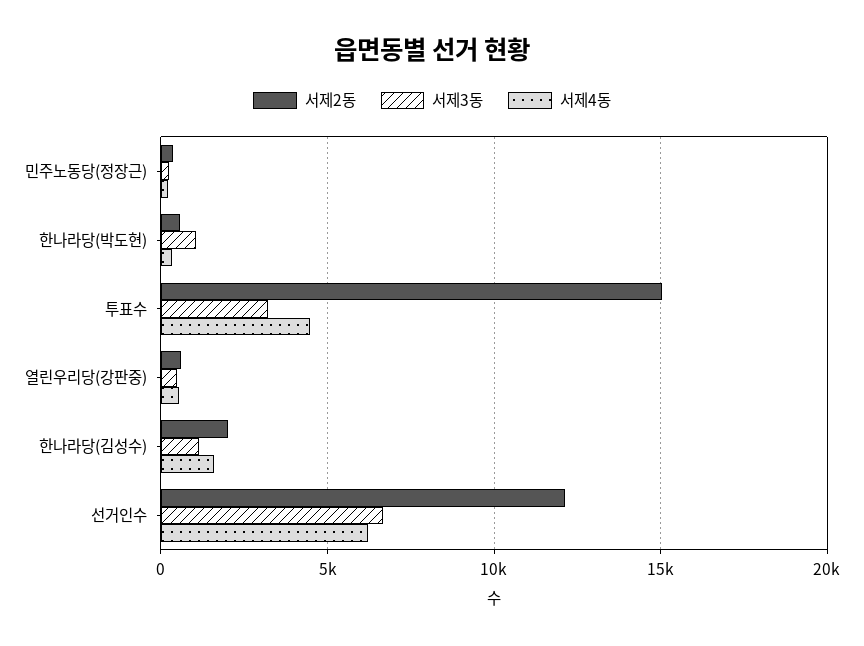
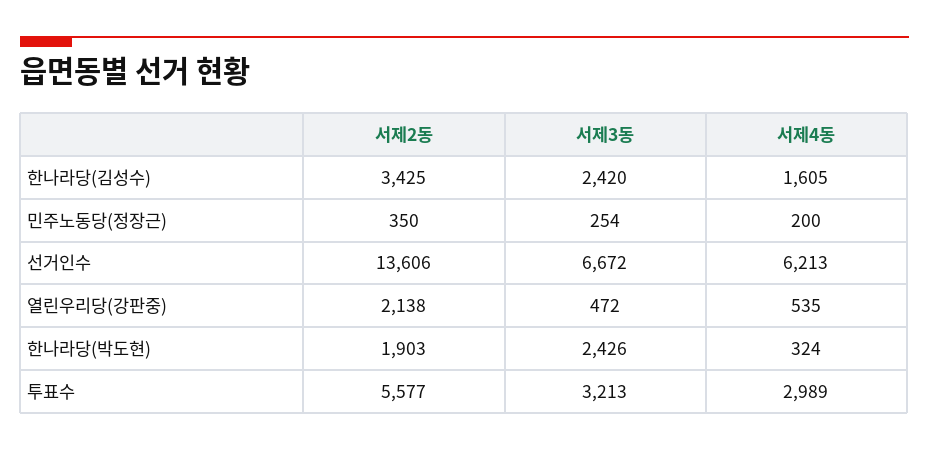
  {
    "서제2동": {
      "민주노동당(정장근)": 350,
-     "한나라당(박도현)": 500,
+     "한나라당(박도현)": 1903,
-     "투표수": 15000,
+     "투표수": 5577,
-     "열린우리당(강판중)": 500,
+     "열린우리당(강판중)": 2138,
-     "한나라당(김성수)": 2000,
+     "한나라당(김성수)": 3425,
-     "선거인수": 12000
+     "선거인수": 13606
    },
    "서제3동": {
      "민주노동당(정장근)": 254,
-     "한나라당(박도현)": 1000,
+     "한나라당(박도현)": 2426,
      "투표수": 3213,
      "열린우리당(강판중)": 472,
-     "한나라당(김성수)": 1000,
+     "한나라당(김성수)": 2420,
      "선거인수": 6672
    },
    "서제4동": {
      "민주노동당(정장근)": 200,
      "한나라당(박도현)": 324,
-     "투표수": 4500,
+     "투표수": 2989,
      "열린우리당(강판중)": 535,
      "한나라당(김성수)": 1605,
      "선거인수": 6213
    }
  }

